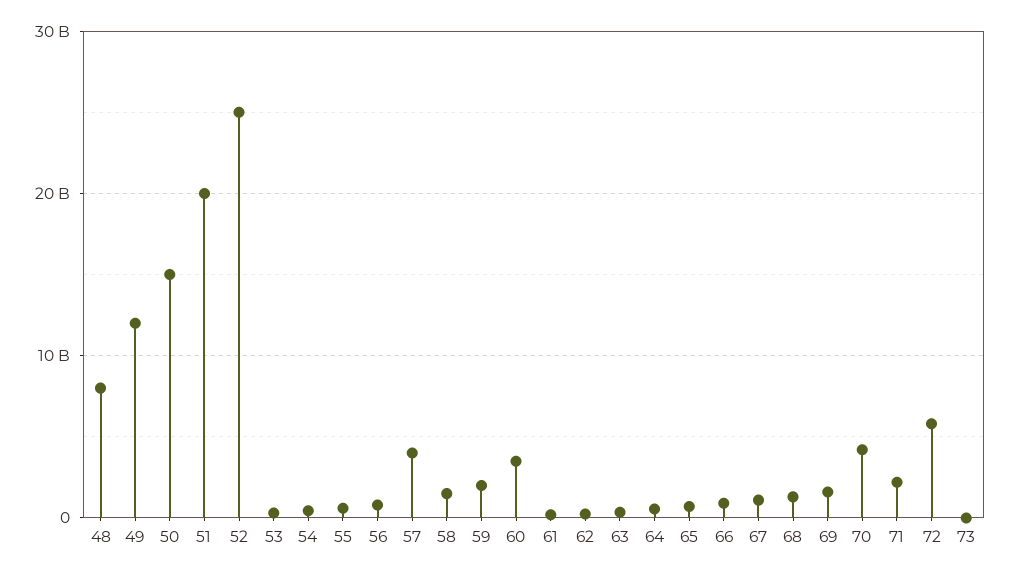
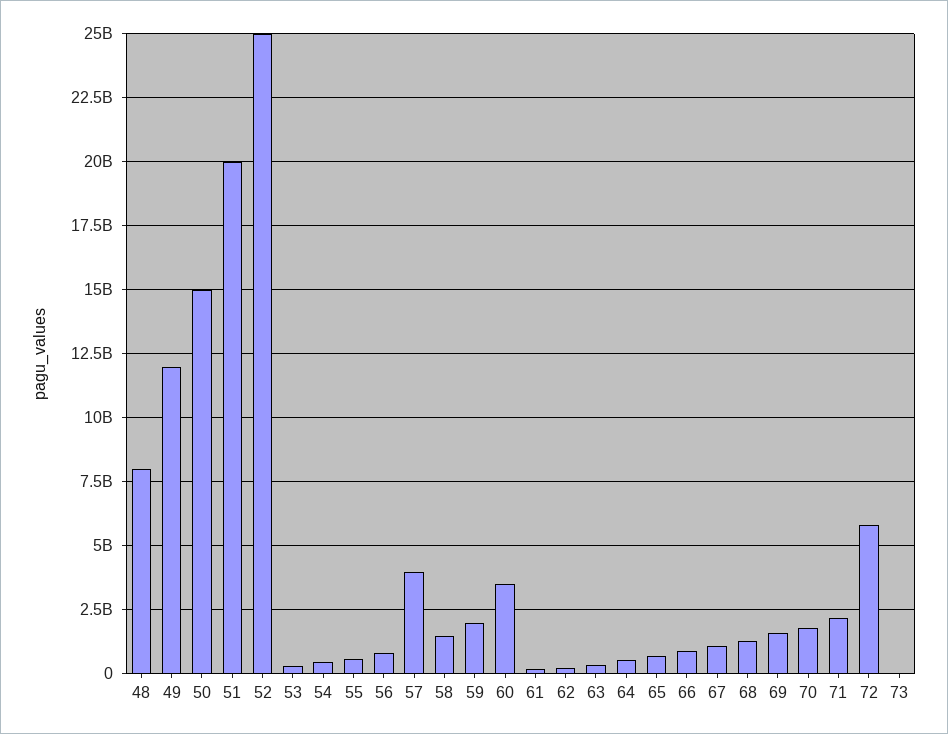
  {
    "48": 8000000000,
    "49": 12000000000,
    "50": 15000000000,
    "51": 20000000000,
    "52": 25000000000,
    "53": 250000000,
    "54": 500000000,
    "55": 500000000,
    "56": 750000000,
    "57": 4000000000,
    "58": 1500000000,
    "59": 2000000000,
    "60": 3500000000,
    "61": 250000000,
    "62": 250000000,
    "63": 250000000,
    "64": 500000000,
    "65": 750000000,
    "66": 1000000000,
    "67": 1000000000,
    "68": 1250000000,
    "69": 1500000000,
-   "70": 4000000000,
+   "70": 1750000000,
    "71": 2250000000,
    "72": 5750000000,
    "73": 0
  }

